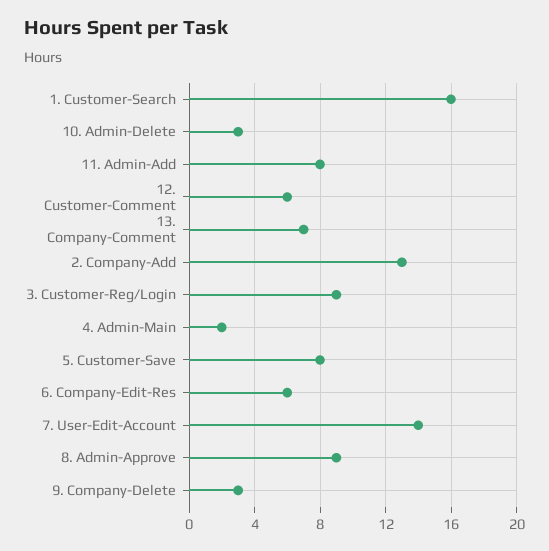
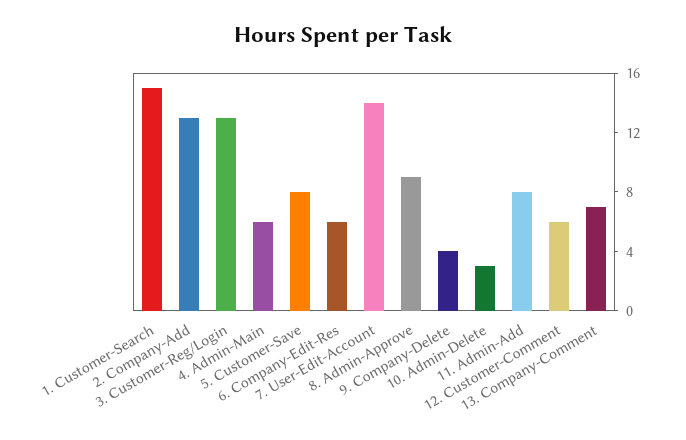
  {
-   "1. Customer-Search": 16,
+   "1. Customer-Search": 15,
    "10. Admin-Delete": 3,
    "11. Admin-Add": 8,
    "12. Customer-Comment": 6,
    "13. Company-Comment": 7,
    "2. Company-Add": 13,
-   "3. Customer-Reg/Login": 9,
+   "3. Customer-Reg/Login": 13,
-   "4. Admin-Main": 2,
+   "4. Admin-Main": 6,
    "5. Customer-Save": 8,
    "6. Company-Edit-Res": 6,
    "7. User-Edit-Account": 14,
    "8. Admin-Approve": 9,
-   "9. Company-Delete": 3
+   "9. Company-Delete": 4
  }

